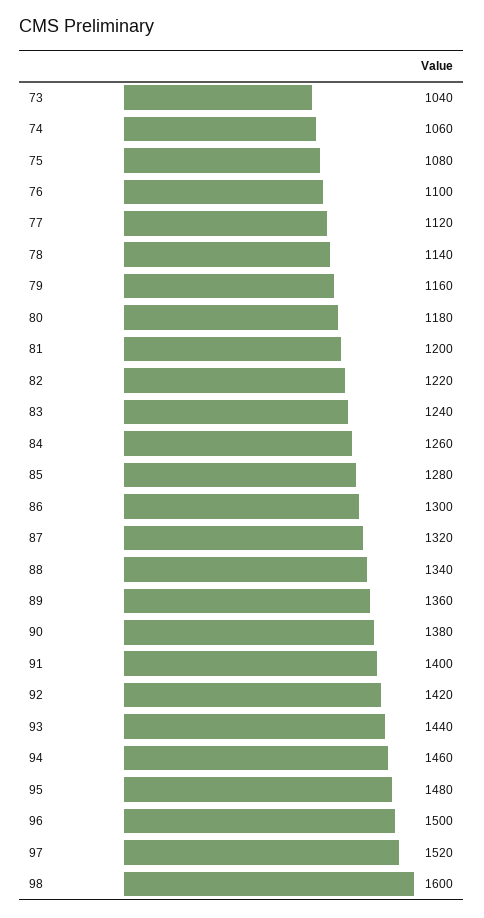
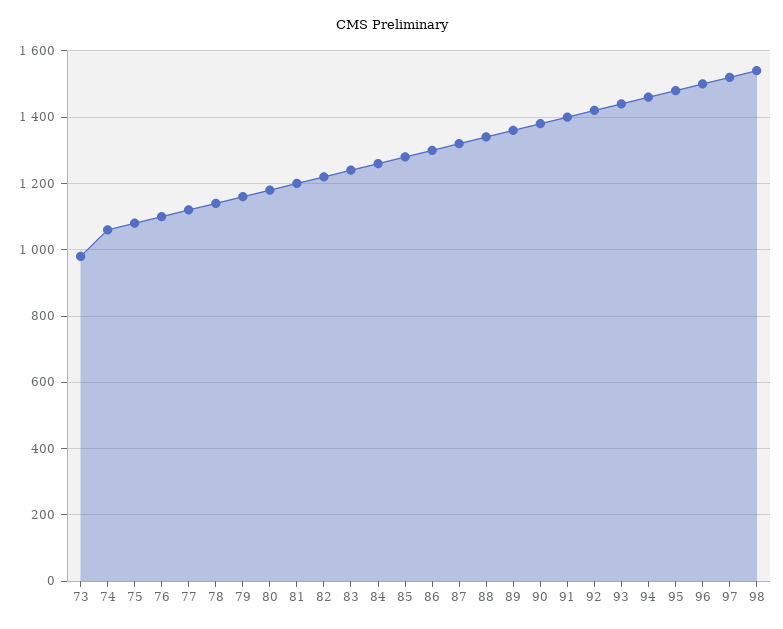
  {
-   "73": 1040,
+   "73": 980,
    "74": 1060,
    "75": 1080,
    "76": 1100,
    "77": 1120,
    "78": 1140,
    "79": 1160,
    "80": 1180,
    "81": 1200,
    "82": 1220,
    "83": 1240,
    "84": 1260,
    "85": 1280,
    "86": 1300,
    "87": 1320,
    "88": 1340,
    "89": 1360,
    "90": 1380,
    "91": 1400,
    "92": 1420,
    "93": 1440,
    "94": 1460,
    "95": 1480,
    "96": 1500,
    "97": 1520,
-   "98": 1600
+   "98": 1540
  }

